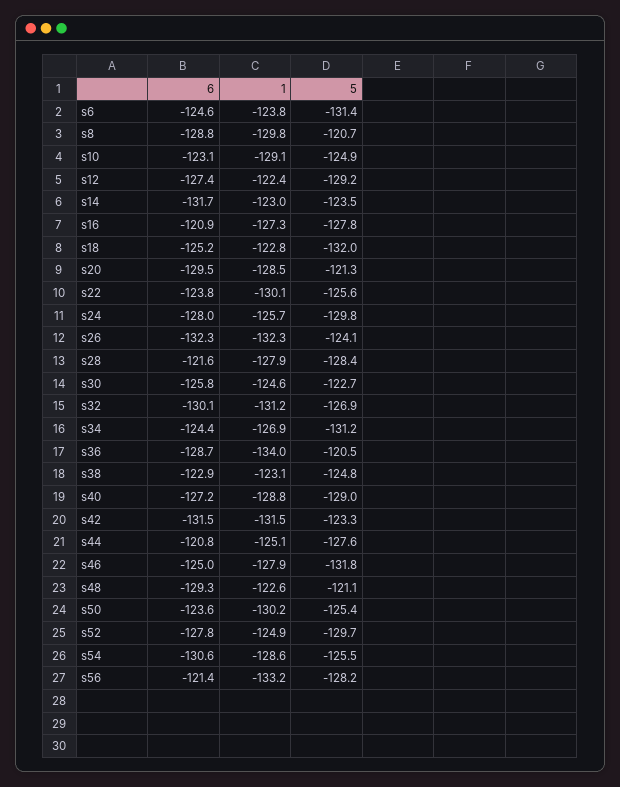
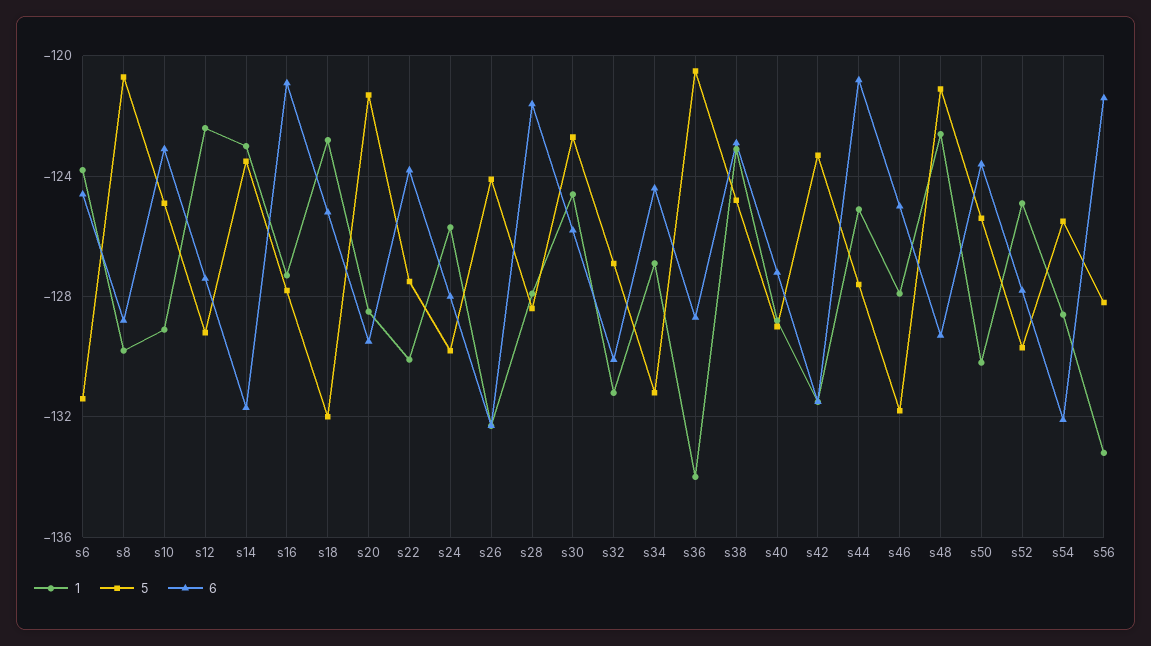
  {
    "6": {
      "s6": -124.6,
      "s8": -128.8,
      "s10": -123.1,
      "s12": -127.4,
      "s14": -131.7,
      "s16": -120.9,
      "s18": -125.2,
      "s20": -129.5,
      "s22": -123.8,
      "s24": -128,
      "s26": -132.3,
      "s28": -121.6,
      "s30": -125.8,
      "s32": -130.1,
      "s34": -124.4,
      "s36": -128.7,
      "s38": -122.9,
      "s40": -127.2,
      "s42": -131.5,
      "s44": -120.8,
      "s46": -125,
      "s48": -129.3,
      "s50": -123.6,
      "s52": -127.8,
-     "s54": -130.6,
+     "s54": -132,
      "s56": -121.4
    },
    "1": {
      "s6": -123.8,
      "s8": -129.8,
      "s10": -129.1,
      "s12": -122.4,
      "s14": -123,
      "s16": -127.3,
      "s18": -122.8,
      "s20": -128.5,
      "s22": -130.1,
      "s24": -125.7,
      "s26": -132.3,
      "s28": -127.9,
      "s30": -124.6,
      "s32": -131.2,
      "s34": -126.9,
      "s36": -134,
      "s38": -123.1,
      "s40": -128.8,
      "s42": -131.5,
      "s44": -125.1,
      "s46": -127.9,
      "s48": -122.6,
      "s50": -130.2,
      "s52": -124.9,
      "s54": -128.6,
      "s56": -133.2
    },
    "5": {
      "s6": -131.4,
      "s8": -120.7,
      "s10": -124.9,
      "s12": -129.2,
      "s14": -123.5,
      "s16": -127.8,
      "s18": -132,
      "s20": -121.3,
-     "s22": -125.6,
+     "s22": -127.5,
      "s24": -129.8,
      "s26": -124.1,
      "s28": -128.4,
      "s30": -122.7,
      "s32": -126.9,
      "s34": -131.2,
      "s36": -120.5,
      "s38": -124.8,
      "s40": -129,
      "s42": -123.3,
      "s44": -127.6,
      "s46": -131.8,
      "s48": -121.1,
      "s50": -125.4,
      "s52": -129.7,
      "s54": -125.5,
      "s56": -128.2
    }
  }

